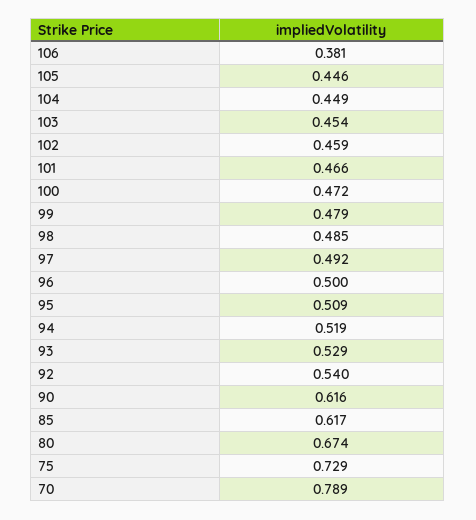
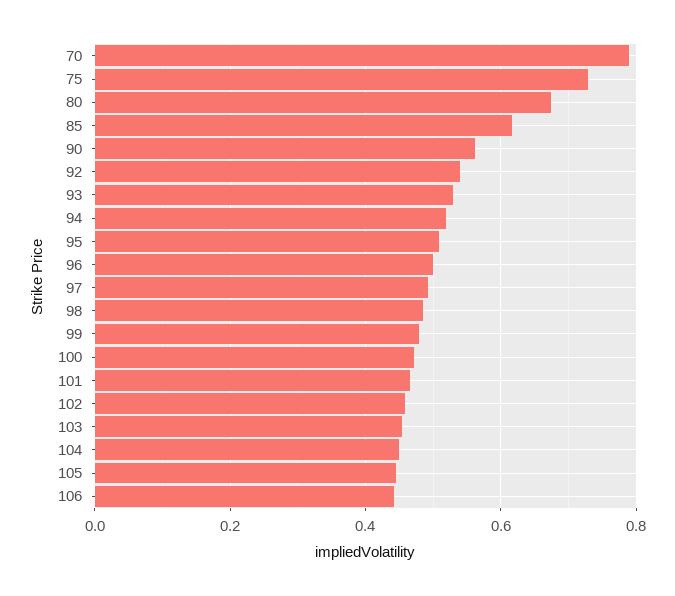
  {
-   "106": 0.381,
+   "106": 0.44,
    "105": 0.446,
    "104": 0.449,
    "103": 0.454,
    "102": 0.459,
    "101": 0.466,
    "100": 0.472,
    "99": 0.479,
    "98": 0.485,
    "97": 0.492,
    "96": 0.5,
    "95": 0.509,
    "94": 0.519,
    "93": 0.529,
    "92": 0.54,
-   "90": 0.616,
+   "90": 0.56,
    "85": 0.617,
    "80": 0.674,
    "75": 0.729,
    "70": 0.789
  }

